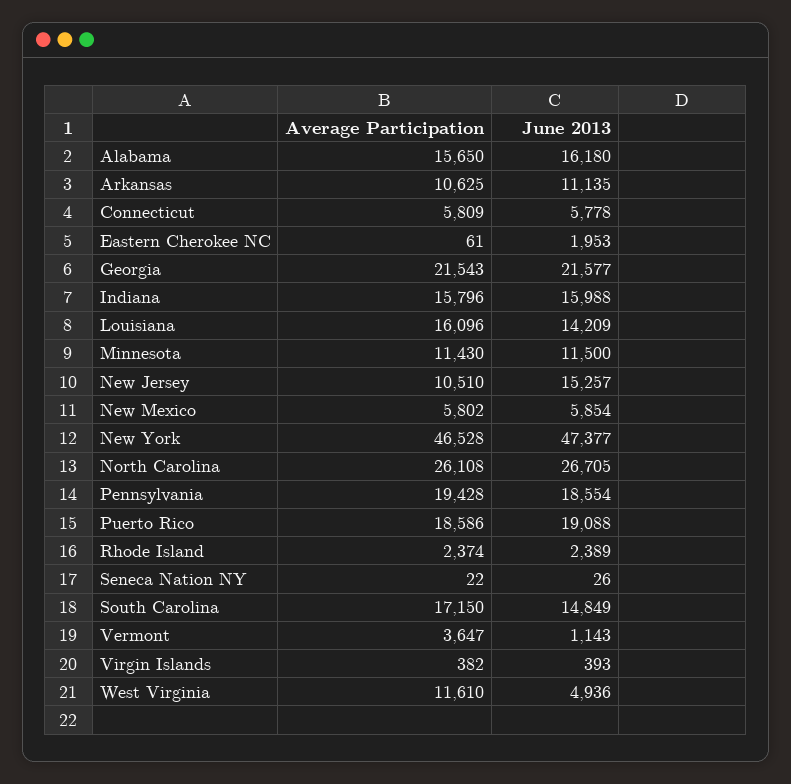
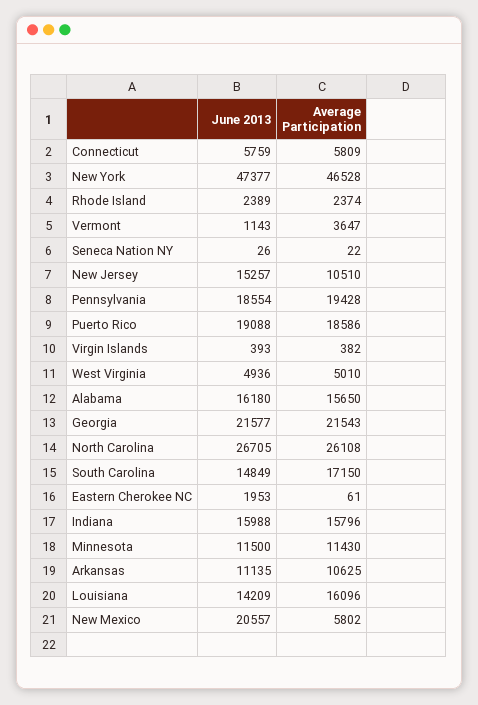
  {
    "Average Participation": {
      "Alabama": 15650,
      "Arkansas": 10625,
      "Connecticut": 5809,
      "Eastern Cherokee NC": 61,
      "Georgia": 21543,
      "Indiana": 15796,
      "Louisiana": 16096,
      "Minnesota": 11430,
      "New Jersey": 10510,
      "New Mexico": 5802,
      "New York": 46528,
      "North Carolina": 26108,
      "Pennsylvania": 19428,
      "Puerto Rico": 18586,
      "Rhode Island": 2374,
      "Seneca Nation NY": 22,
      "South Carolina": 17150,
      "Vermont": 3647,
      "Virgin Islands": 382,
-     "West Virginia": 11610
+     "West Virginia": 5010
    },
    "June 2013": {
      "Alabama": 16180,
      "Arkansas": 11135,
-     "Connecticut": 5778,
+     "Connecticut": 5759,
      "Eastern Cherokee NC": 1953,
      "Georgia": 21577,
      "Indiana": 15988,
      "Louisiana": 14209,
      "Minnesota": 11500,
      "New Jersey": 15257,
-     "New Mexico": 5854,
+     "New Mexico": 20557,
      "New York": 47377,
      "North Carolina": 26705,
      "Pennsylvania": 18554,
      "Puerto Rico": 19088,
      "Rhode Island": 2389,
      "Seneca Nation NY": 26,
      "South Carolina": 14849,
      "Vermont": 1143,
      "Virgin Islands": 393,
      "West Virginia": 4936
    }
  }

